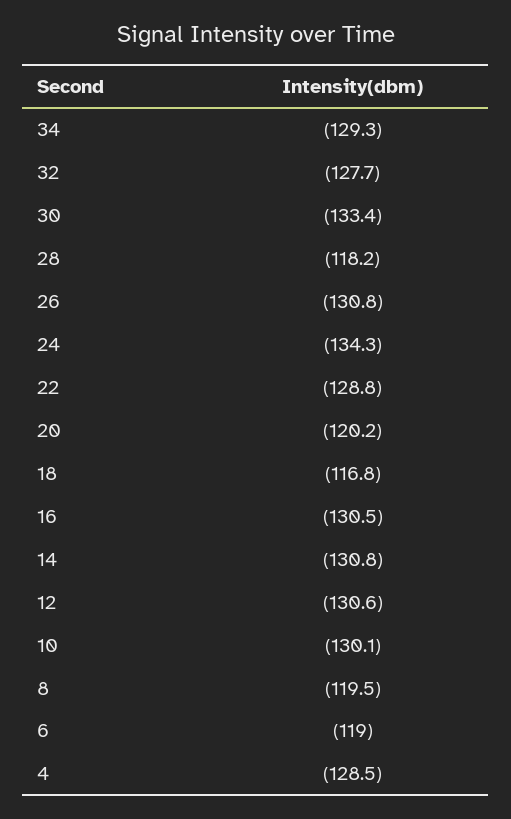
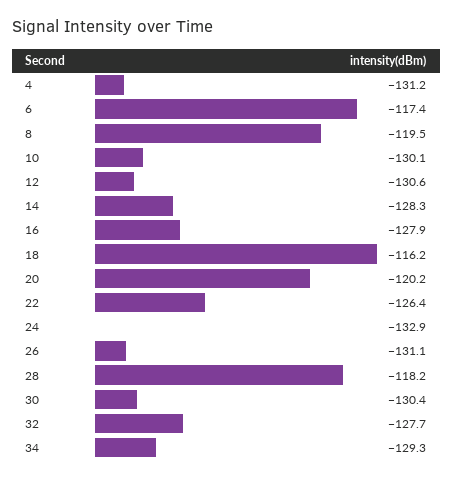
  {
    "34": -129.3,
    "32": -127.7,
-   "30": -133.4,
+   "30": -130.4,
    "28": -118.2,
-   "26": -130.8,
+   "26": -131.1,
-   "24": -134.3,
+   "24": -132.9,
-   "22": -128.8,
+   "22": -126.4,
    "20": -120.2,
-   "18": -116.8,
+   "18": -116.2,
-   "16": -130.5,
+   "16": -127.9,
-   "14": -130.8,
+   "14": -128.3,
    "12": -130.6,
    "10": -130.1,
    "8": -119.5,
-   "6": -119,
+   "6": -117.4,
-   "4": -128.5
+   "4": -131.2
  }

